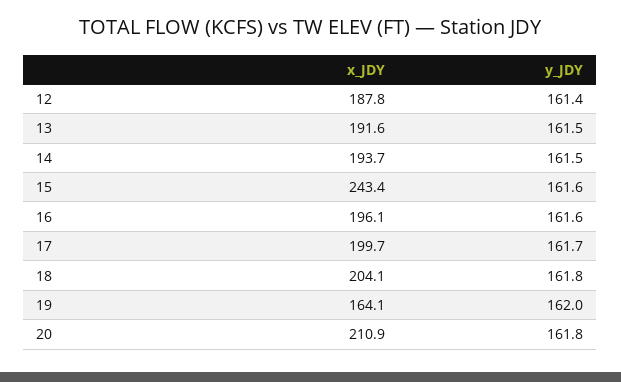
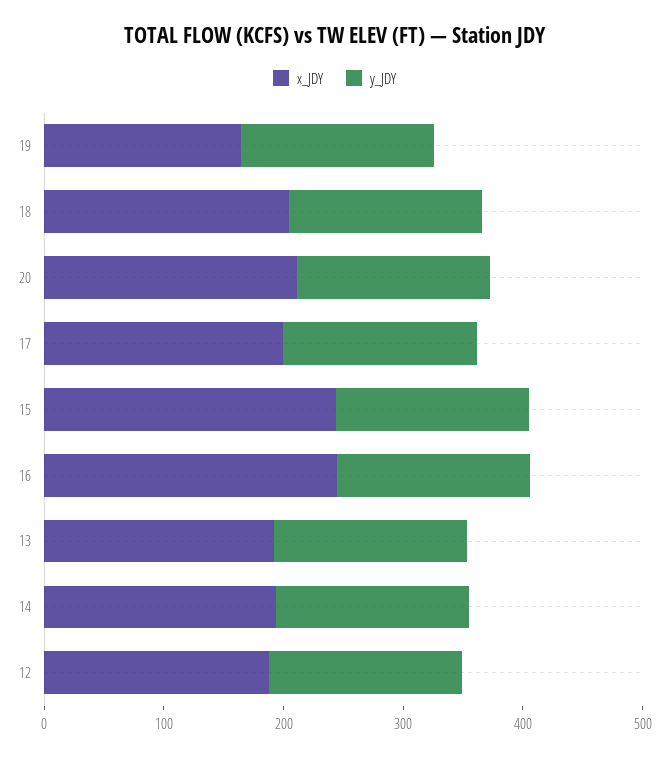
  {
    "x_JDY": {
      "12": 187.8,
      "13": 191.6,
      "14": 193.7,
      "15": 243.4,
-     "16": 196.1,
+     "16": 240,
      "17": 199.7,
      "18": 204.1,
      "19": 164.1,
      "20": 210.9
    },
    "y_JDY": {
      "12": 161.4,
      "13": 161.5,
      "14": 161.5,
      "15": 161.6,
      "16": 161.6,
      "17": 161.7,
      "18": 161.8,
      "19": 162,
      "20": 161.8
    }
  }

